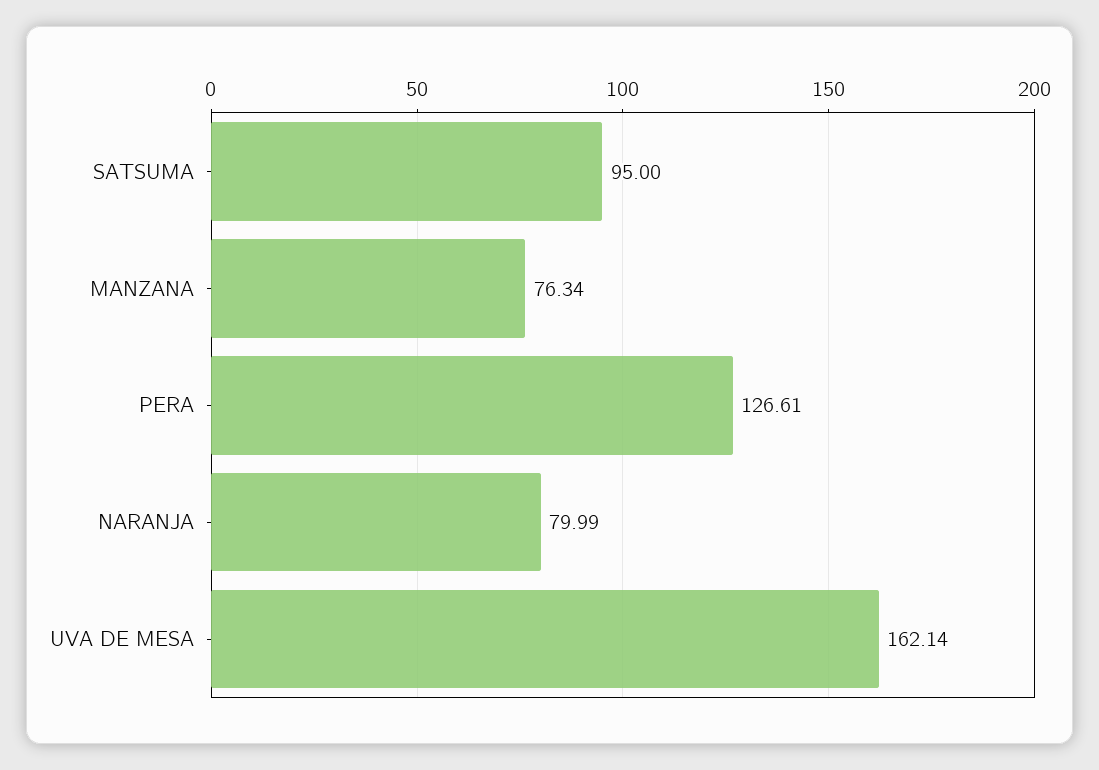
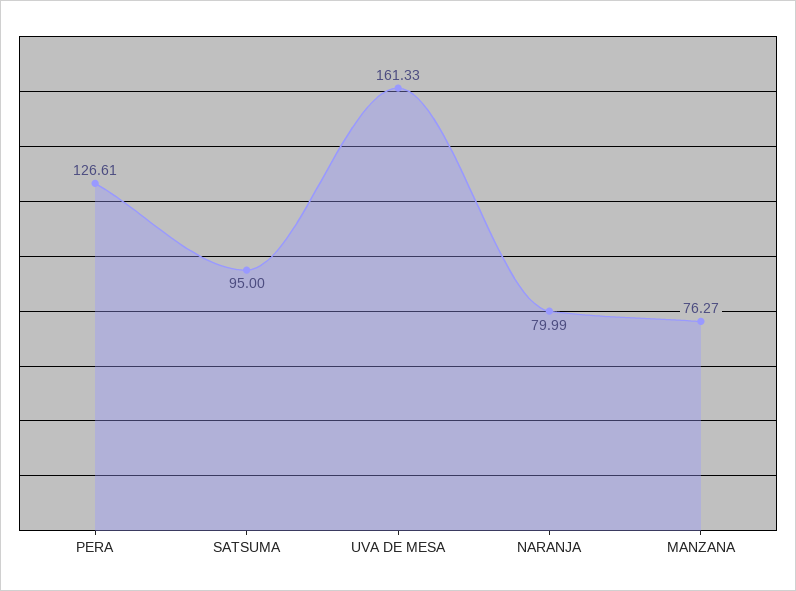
  {
    "SATSUMA": 95,
-   "MANZANA": 76.34,
+   "MANZANA": 76.27,
    "PERA": 126.61,
    "NARANJA": 79.99,
-   "UVA DE MESA": 162.14
+   "UVA DE MESA": 161.33
  }

